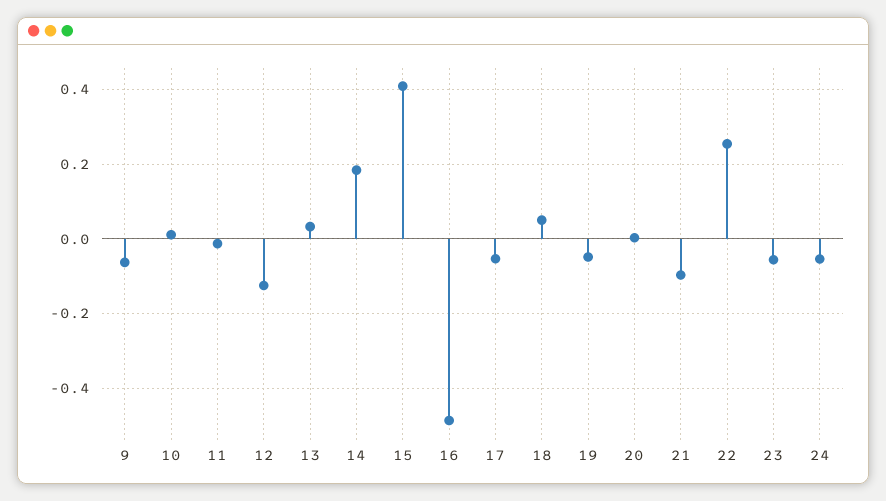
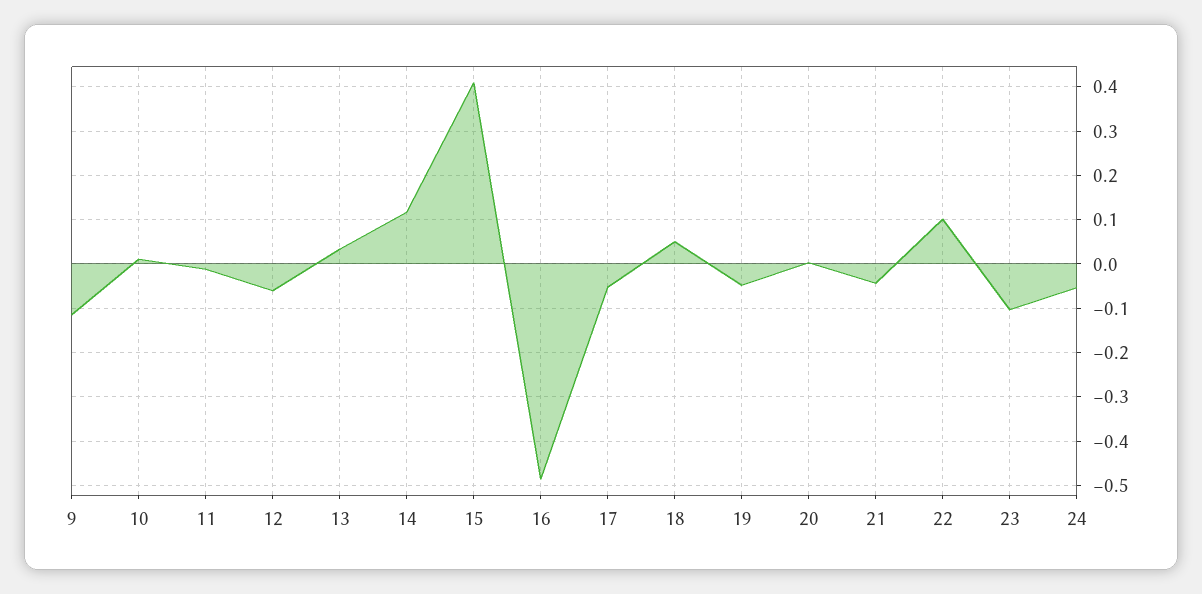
  {
-   "9": -0.06,
+   "9": -0.12,
    "10": 0.02,
    "11": -0.02,
-   "12": -0.12,
+   "12": -0.06,
    "13": 0.04,
-   "14": 0.18,
+   "14": 0.12,
    "15": 0.4,
    "16": -0.48,
    "17": -0.06,
    "18": 0.06,
    "19": -0.04,
    "20": 0,
-   "21": -0.1,
+   "21": -0.04,
-   "22": 0.26,
+   "22": 0.1,
-   "23": -0.06,
+   "23": -0.1,
    "24": -0.06
  }

